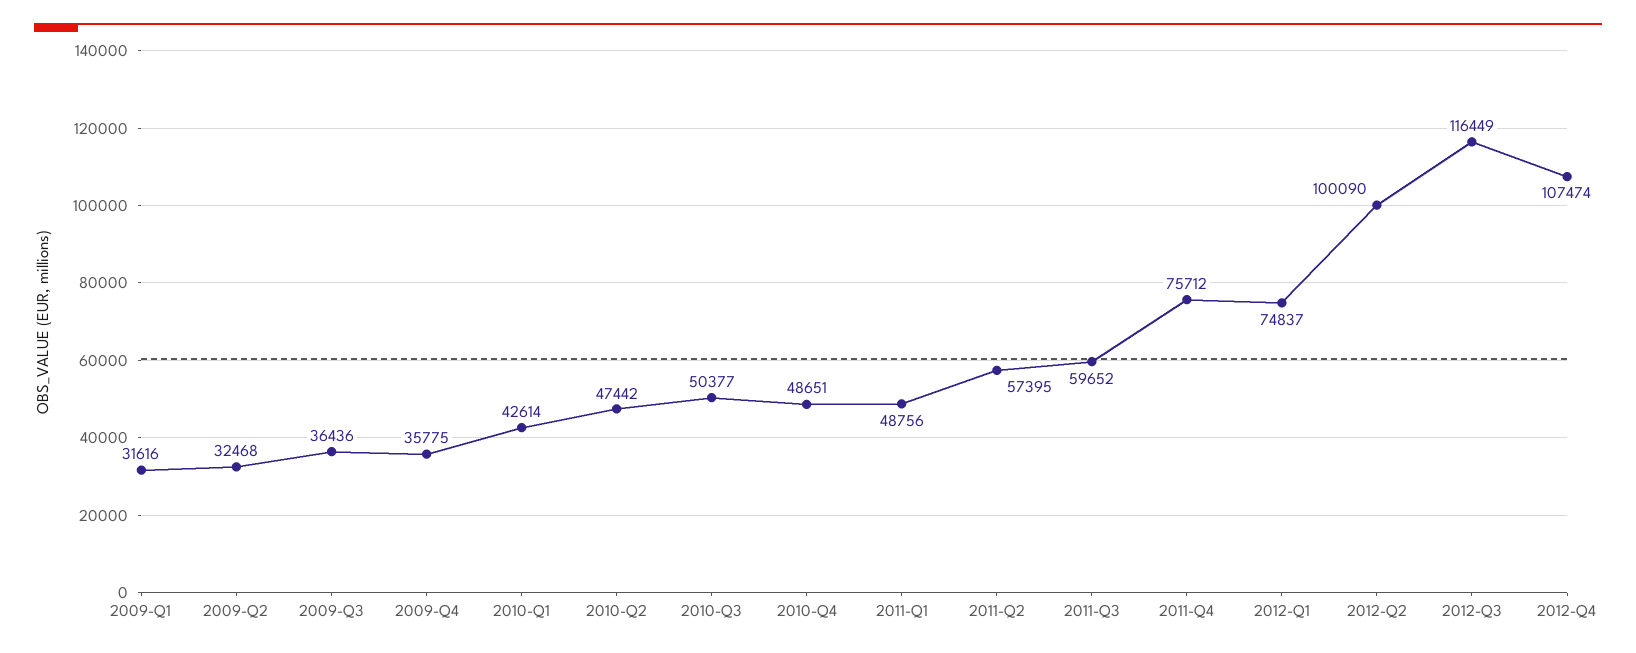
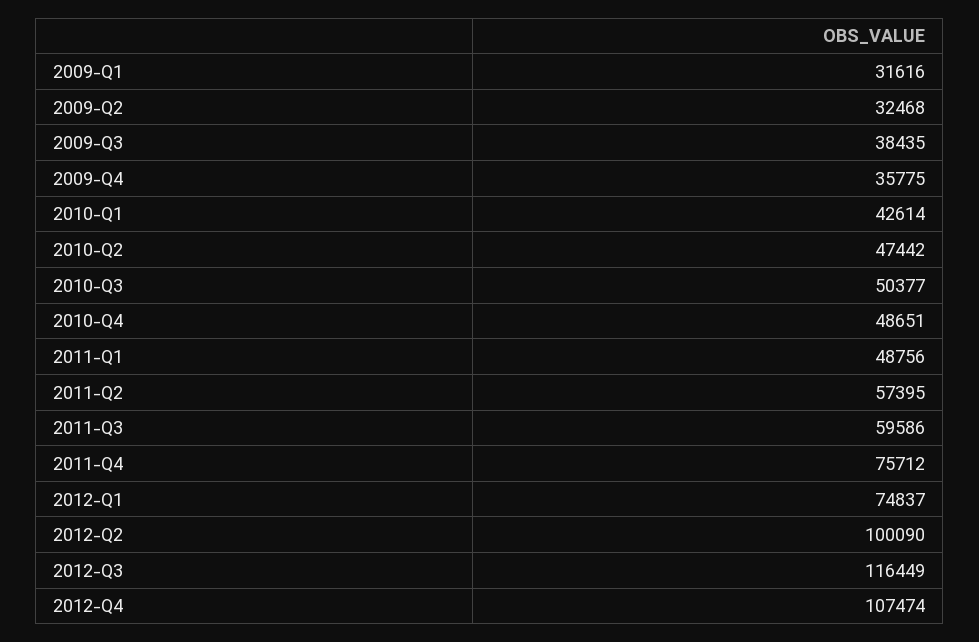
  {
    "2009-Q1": 31616,
    "2009-Q2": 32468,
-   "2009-Q3": 36436,
+   "2009-Q3": 38435,
    "2009-Q4": 35775,
    "2010-Q1": 42614,
    "2010-Q2": 47442,
    "2010-Q3": 50377,
    "2010-Q4": 48651,
    "2011-Q1": 48756,
    "2011-Q2": 57395,
-   "2011-Q3": 59652,
+   "2011-Q3": 59586,
    "2011-Q4": 75712,
    "2012-Q1": 74837,
    "2012-Q2": 100090,
    "2012-Q3": 116449,
    "2012-Q4": 107474
  }

